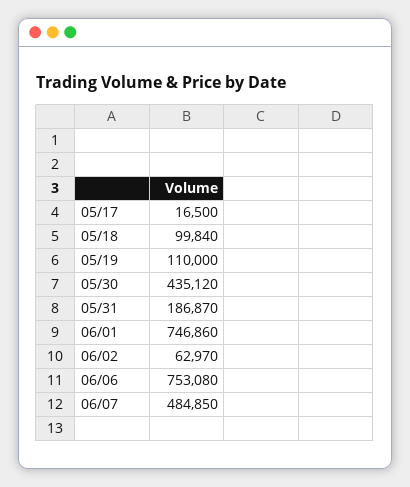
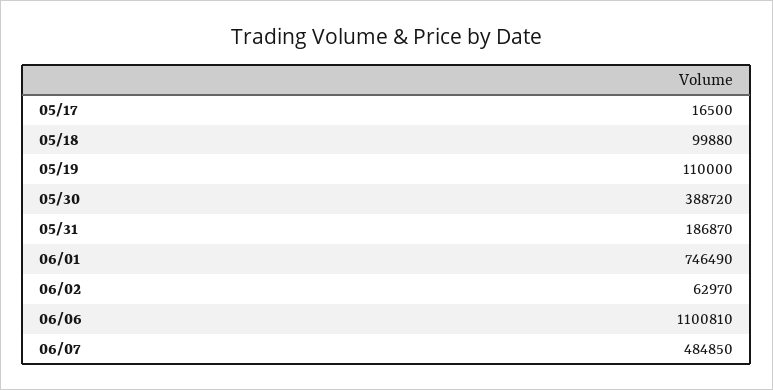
  {
    "05/17": 16500,
-   "05/18": 99840,
+   "05/18": 99880,
    "05/19": 110000,
-   "05/30": 435120,
+   "05/30": 388720,
    "05/31": 186870,
-   "06/01": 746860,
+   "06/01": 746490,
    "06/02": 62970,
-   "06/06": 753080,
+   "06/06": 1100810,
    "06/07": 484850
  }

